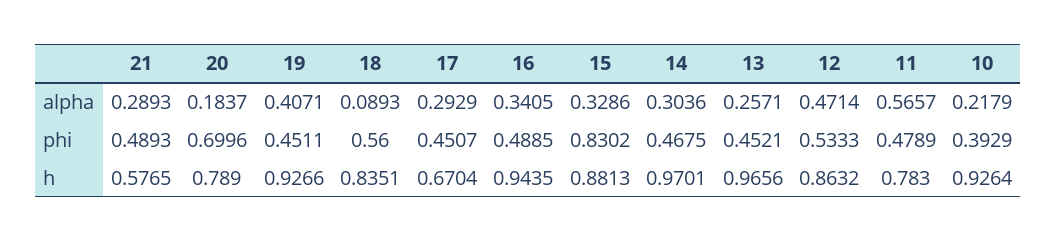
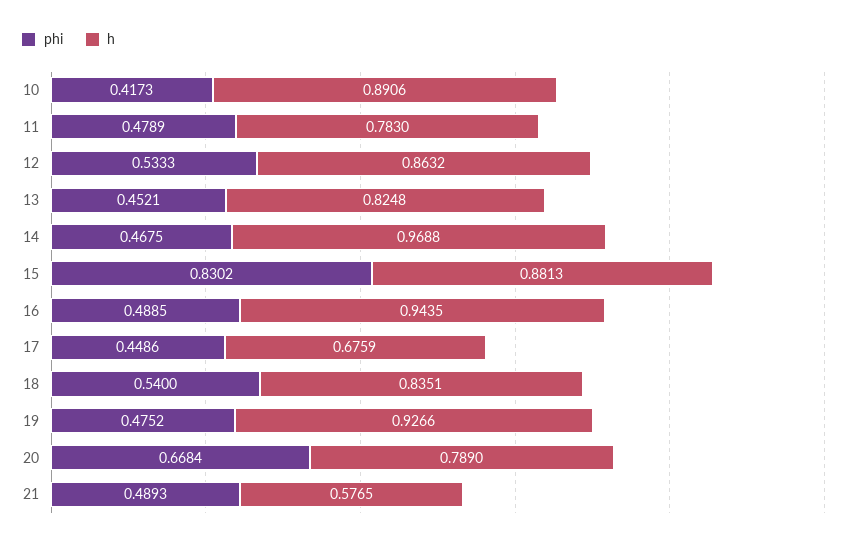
  {
-   "alpha": {
-     "21": 0.2893,
-     "20": 0.1837,
-     "19": 0.4071,
-     "18": 0.0893,
-     "17": 0.2929,
-     "16": 0.3405,
-     "15": 0.3286,
-     "14": 0.3036,
-     "13": 0.2571,
-     "12": 0.4714,
-     "11": 0.5657,
-     "10": 0.2179
-   },
    "phi": {
      "21": 0.4893,
-     "20": 0.6996,
+     "20": 0.6684,
-     "19": 0.4511,
+     "19": 0.4752,
-     "18": 0.56,
+     "18": 0.54,
-     "17": 0.4507,
+     "17": 0.4486,
      "16": 0.4885,
      "15": 0.8302,
      "14": 0.4675,
      "13": 0.4521,
      "12": 0.5333,
      "11": 0.4789,
-     "10": 0.3929
+     "10": 0.4173
    },
    "h": {
      "21": 0.5765,
      "20": 0.789,
      "19": 0.9266,
      "18": 0.8351,
-     "17": 0.6704,
+     "17": 0.6759,
      "16": 0.9435,
      "15": 0.8813,
-     "14": 0.9701,
+     "14": 0.9688,
-     "13": 0.9656,
+     "13": 0.8248,
      "12": 0.8632,
      "11": 0.783,
-     "10": 0.9264
+     "10": 0.8906
    }
  }

